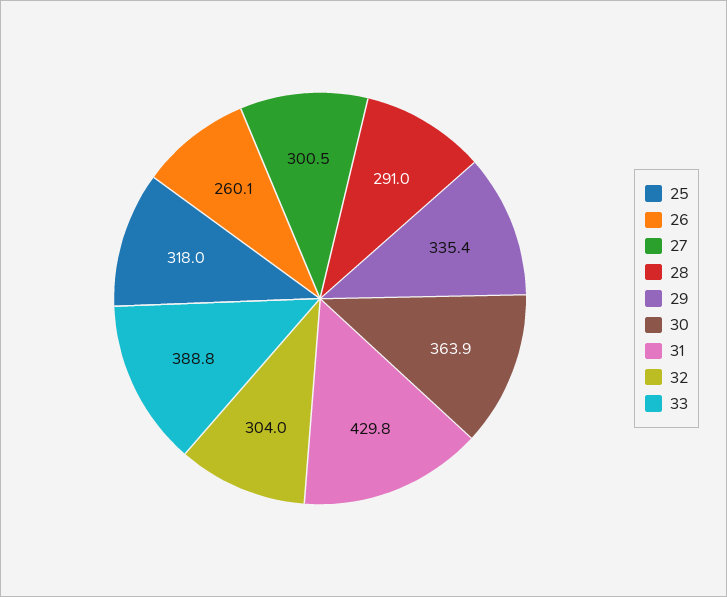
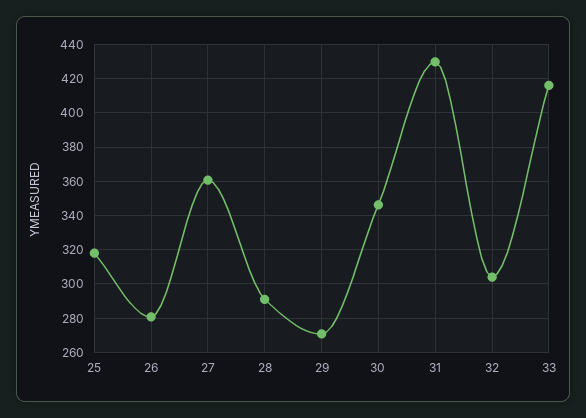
  {
    "25": 318,
-   "26": 260.1,
+   "26": 280,
-   "27": 300.5,
+   "27": 360,
    "28": 291,
-   "29": 335.4,
+   "29": 270,
-   "30": 363.9,
+   "30": 345,
    "31": 429.8,
    "32": 304,
-   "33": 388.8
+   "33": 415
  }

